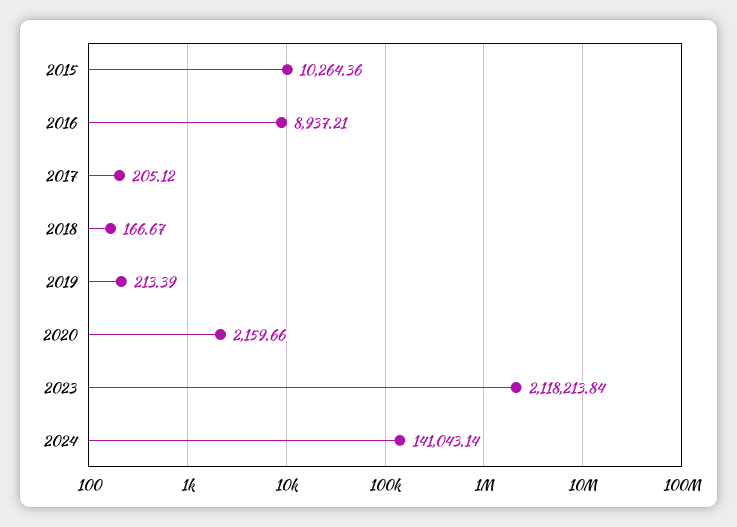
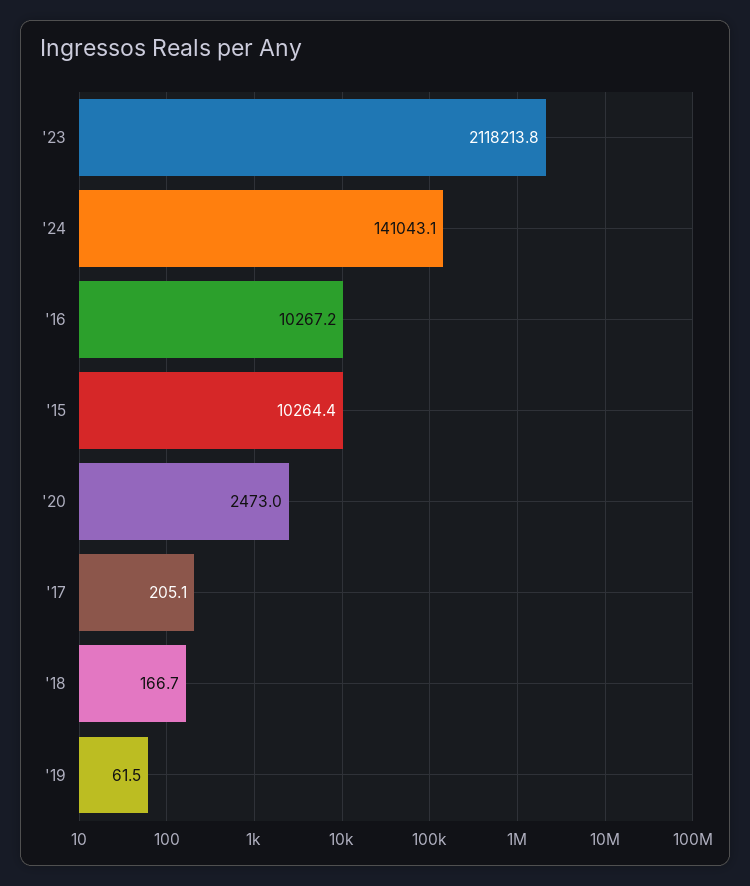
  {
    "2015": 10264.36,
-   "2016": 8937.21,
+   "2016": 10267.2,
    "2017": 205.12,
    "2018": 166.67,
-   "2019": 213.39,
+   "2019": 61.5,
-   "2020": 2159.66,
+   "2020": 2473,
    "2023": 2118213.84,
    "2024": 141043.14
  }

